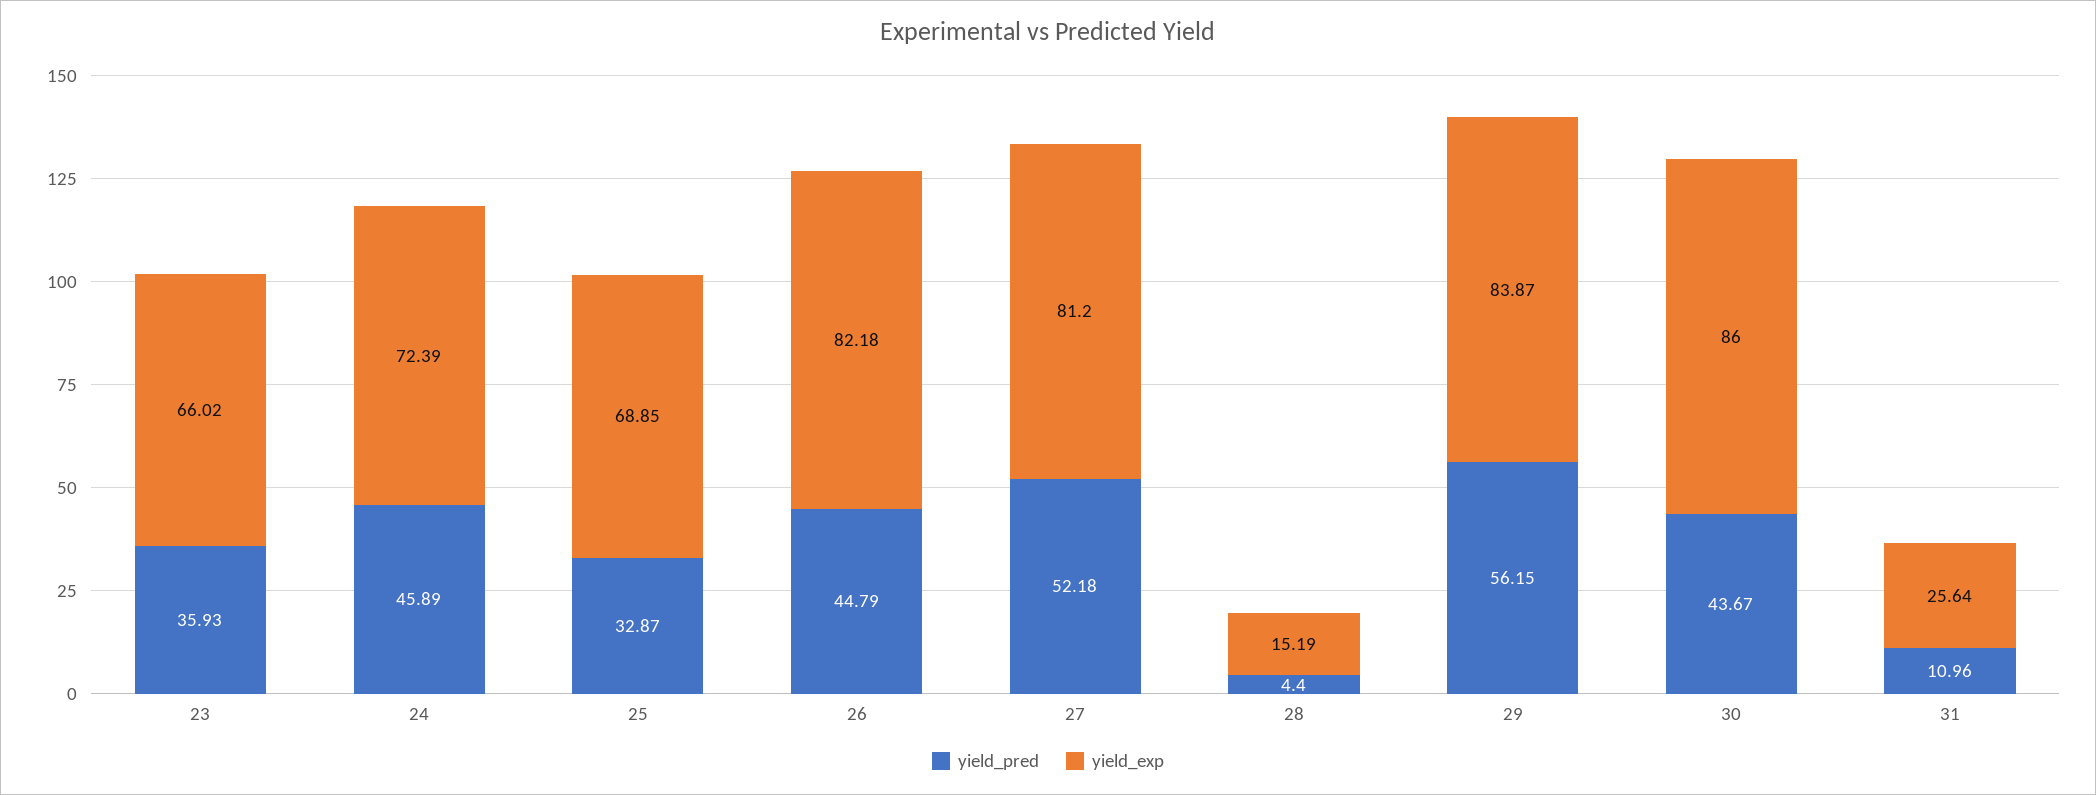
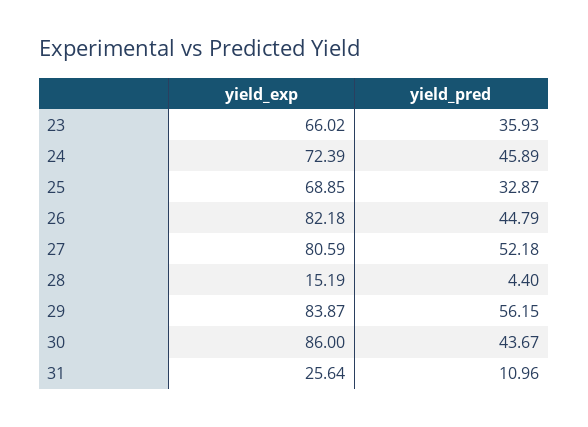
  {
    "yield_pred": {
      "23": 35.93,
      "24": 45.89,
      "25": 32.87,
      "26": 44.79,
      "27": 52.18,
      "28": 4.4,
      "29": 56.15,
      "30": 43.67,
      "31": 10.96
    },
    "yield_exp": {
      "23": 66.02,
      "24": 72.39,
      "25": 68.85,
      "26": 82.18,
-     "27": 81.2,
+     "27": 80.59,
      "28": 15.19,
      "29": 83.87,
      "30": 86,
      "31": 25.64
    }
  }

